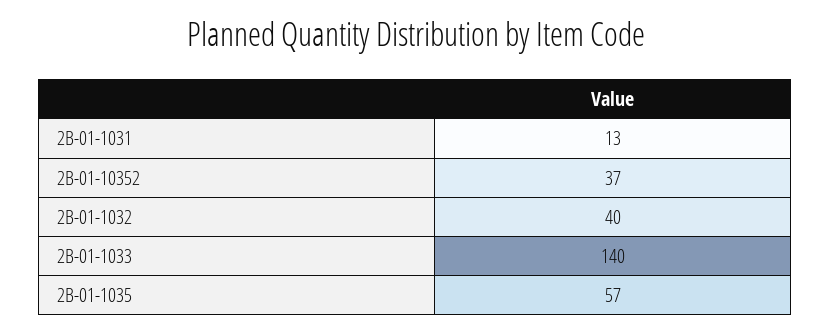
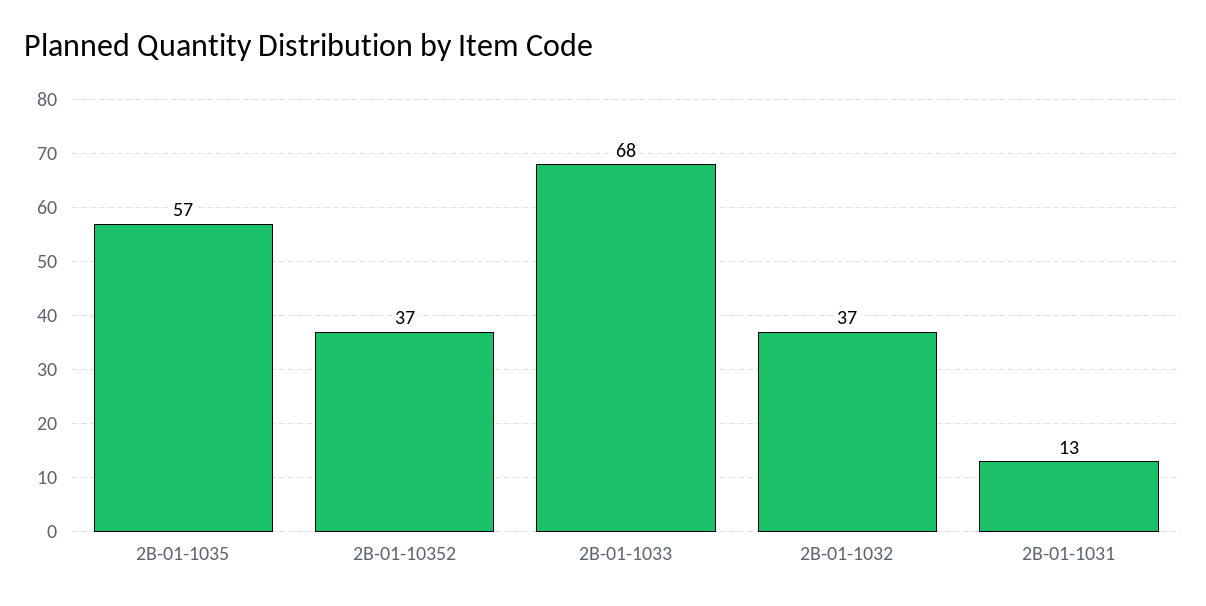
  {
    "2B-01-1031": 13,
    "2B-01-10352": 37,
-   "2B-01-1032": 40,
+   "2B-01-1032": 37,
-   "2B-01-1033": 140,
+   "2B-01-1033": 68,
    "2B-01-1035": 57
  }

